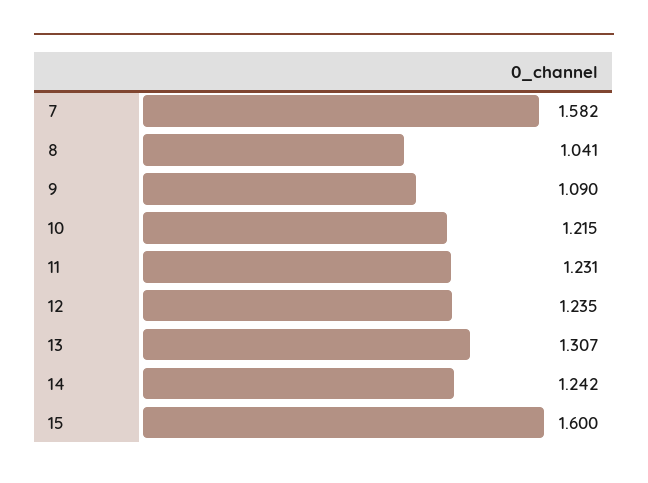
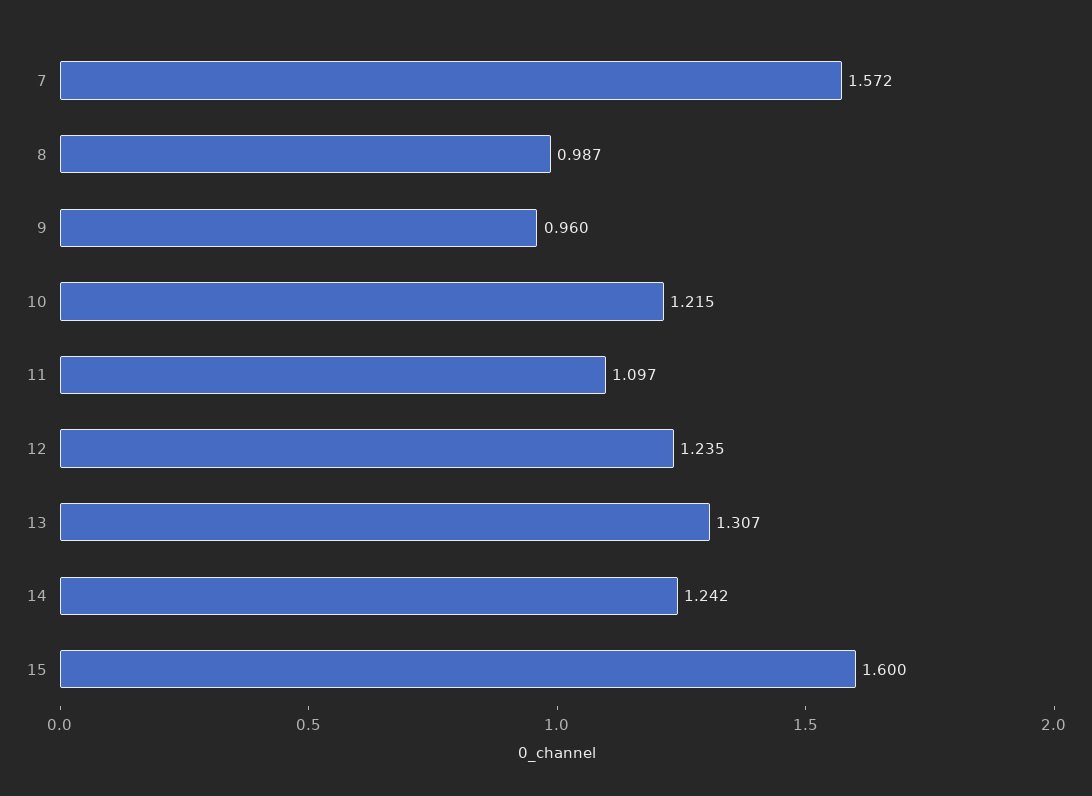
  {
-   "7": 1.582,
+   "7": 1.572,
-   "8": 1.041,
+   "8": 0.987,
-   "9": 1.09,
+   "9": 0.96,
    "10": 1.215,
-   "11": 1.231,
+   "11": 1.097,
    "12": 1.235,
    "13": 1.307,
    "14": 1.242,
    "15": 1.6
  }

